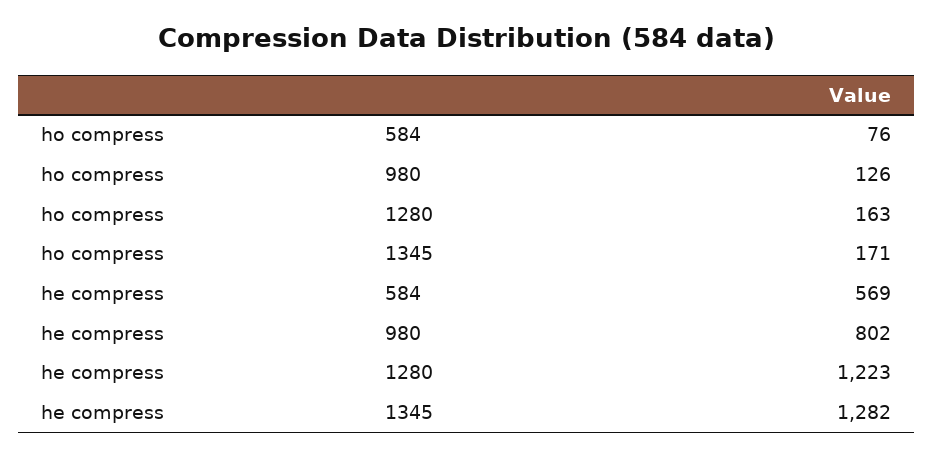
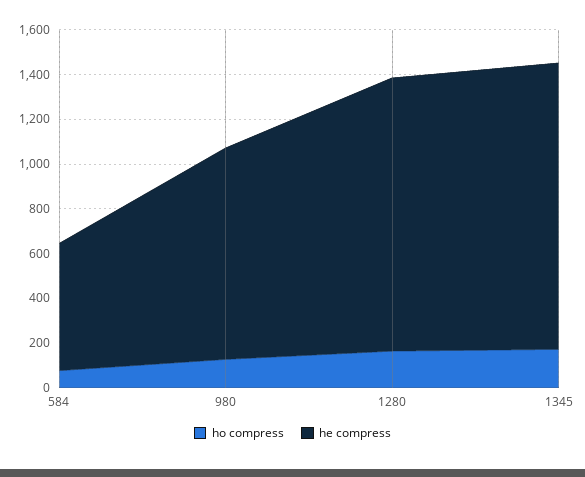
  {
    "ho compress": {
      "584": 76,
      "980": 126,
      "1280": 163,
      "1345": 171
    },
    "he compress": {
      "584": 569,
-     "980": 802,
+     "980": 950,
      "1280": 1223,
      "1345": 1282
    }
  }

